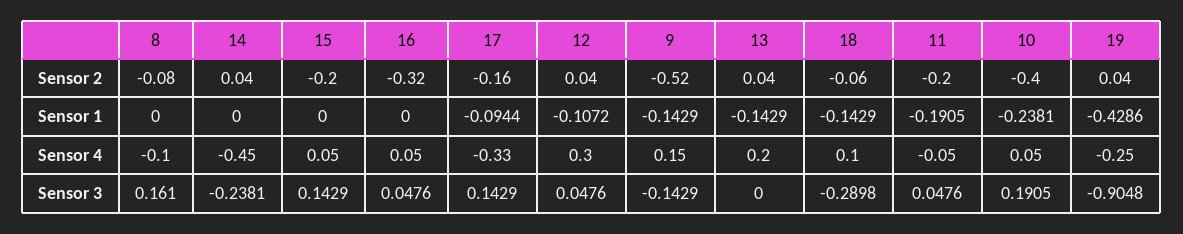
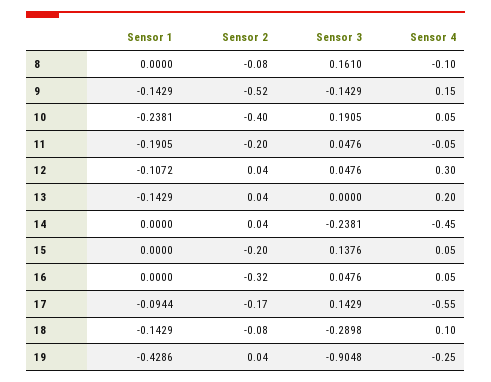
  {
    "8": {
      "Sensor 2": -0.08,
      "Sensor 1": 0,
      "Sensor 4": -0.1,
      "Sensor 3": 0.161
    },
    "14": {
      "Sensor 2": 0.04,
      "Sensor 1": 0,
      "Sensor 4": -0.45,
      "Sensor 3": -0.2381
    },
    "15": {
      "Sensor 2": -0.2,
      "Sensor 1": 0,
      "Sensor 4": 0.05,
-     "Sensor 3": 0.1429
+     "Sensor 3": 0.1376
    },
    "16": {
      "Sensor 2": -0.32,
      "Sensor 1": 0,
      "Sensor 4": 0.05,
      "Sensor 3": 0.0476
    },
    "17": {
-     "Sensor 2": -0.16,
+     "Sensor 2": -0.17,
      "Sensor 1": -0.0944,
-     "Sensor 4": -0.33,
+     "Sensor 4": -0.55,
      "Sensor 3": 0.1429
    },
    "12": {
      "Sensor 2": 0.04,
      "Sensor 1": -0.1072,
      "Sensor 4": 0.3,
      "Sensor 3": 0.0476
    },
    "9": {
      "Sensor 2": -0.52,
      "Sensor 1": -0.1429,
      "Sensor 4": 0.15,
      "Sensor 3": -0.1429
    },
    "13": {
      "Sensor 2": 0.04,
      "Sensor 1": -0.1429,
      "Sensor 4": 0.2,
      "Sensor 3": 0
    },
    "18": {
-     "Sensor 2": -0.06,
+     "Sensor 2": -0.08,
      "Sensor 1": -0.1429,
      "Sensor 4": 0.1,
      "Sensor 3": -0.2898
    },
    "11": {
      "Sensor 2": -0.2,
      "Sensor 1": -0.1905,
      "Sensor 4": -0.05,
      "Sensor 3": 0.0476
    },
    "10": {
      "Sensor 2": -0.4,
      "Sensor 1": -0.2381,
      "Sensor 4": 0.05,
      "Sensor 3": 0.1905
    },
    "19": {
      "Sensor 2": 0.04,
      "Sensor 1": -0.4286,
      "Sensor 4": -0.25,
      "Sensor 3": -0.9048
    }
  }

